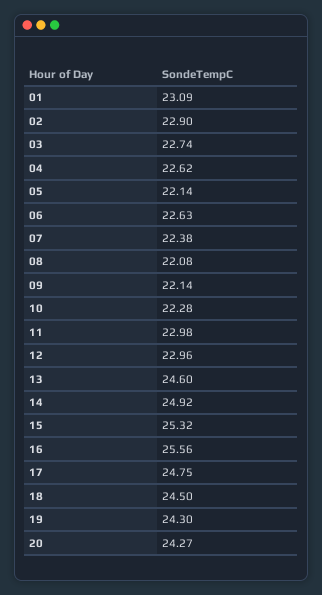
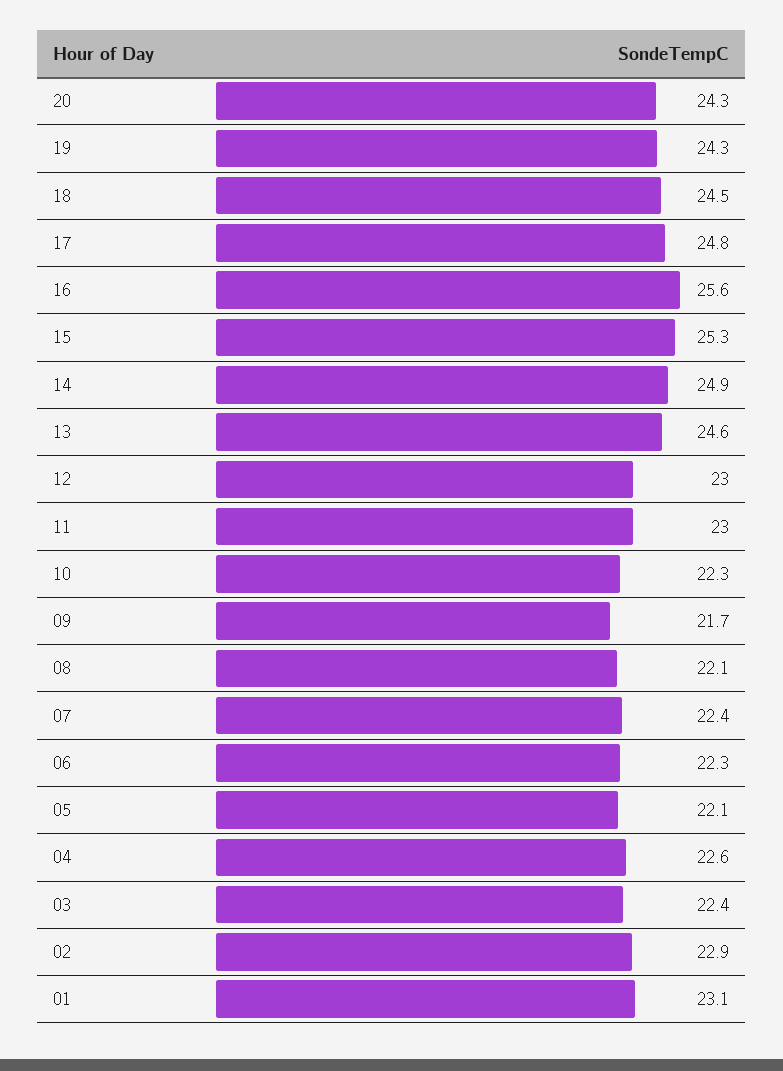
  {
    "01": 23.09,
    "02": 22.9,
-   "03": 22.74,
+   "03": 22.4,
    "04": 22.62,
    "05": 22.14,
-   "06": 22.63,
+   "06": 22.3,
    "07": 22.38,
    "08": 22.08,
-   "09": 22.14,
+   "09": 21.7,
    "10": 22.28,
    "11": 22.98,
    "12": 22.96,
    "13": 24.6,
    "14": 24.92,
    "15": 25.32,
    "16": 25.56,
    "17": 24.75,
    "18": 24.5,
    "19": 24.3,
    "20": 24.27
  }

